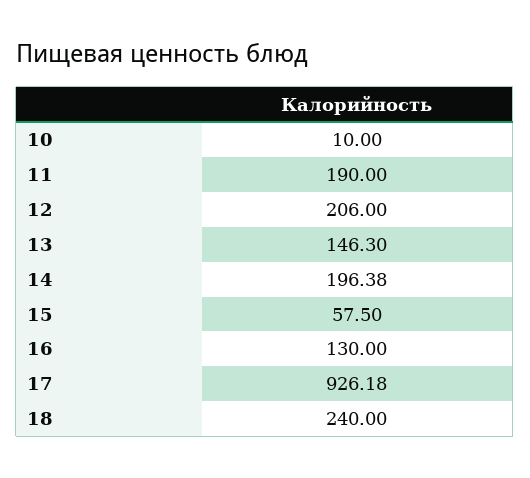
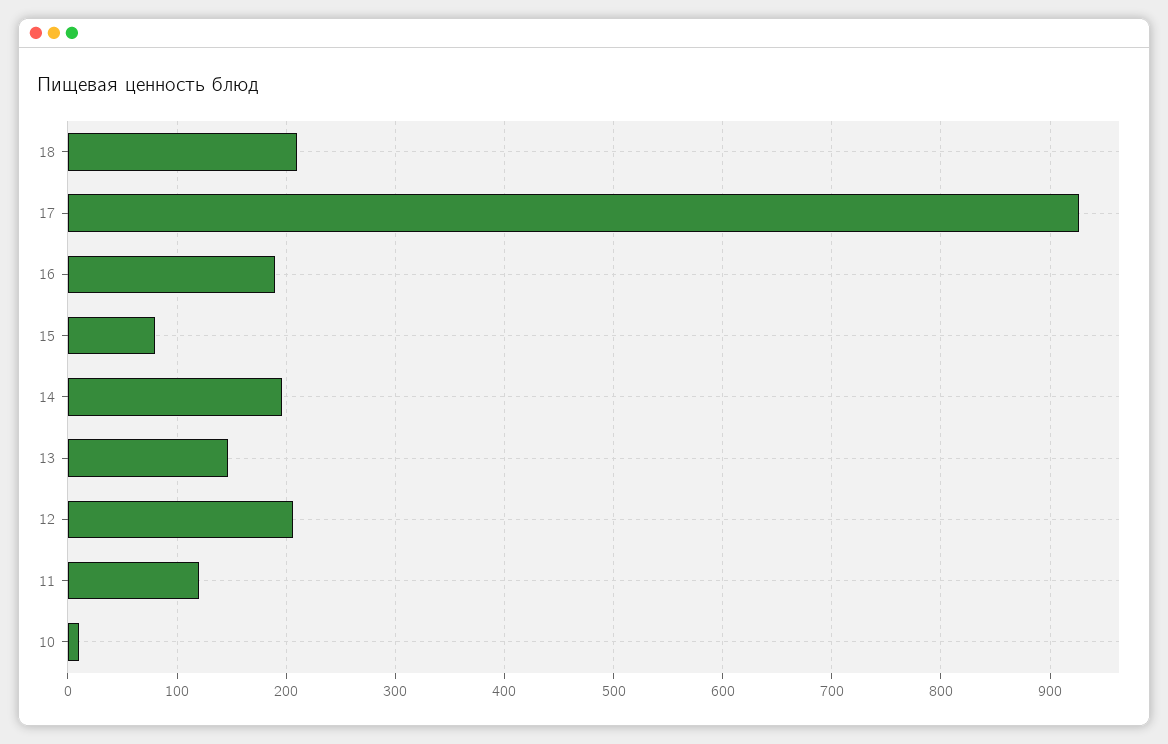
  {
    "10": 10,
-   "11": 190,
+   "11": 120,
    "12": 206,
    "13": 146.3,
    "14": 196.38,
-   "15": 57.5,
+   "15": 80,
-   "16": 130,
+   "16": 190,
    "17": 926.18,
-   "18": 240
+   "18": 210
  }

